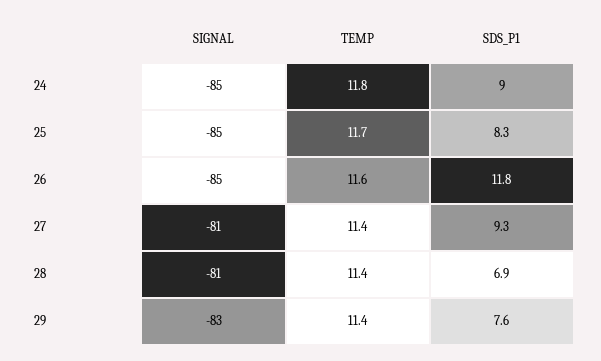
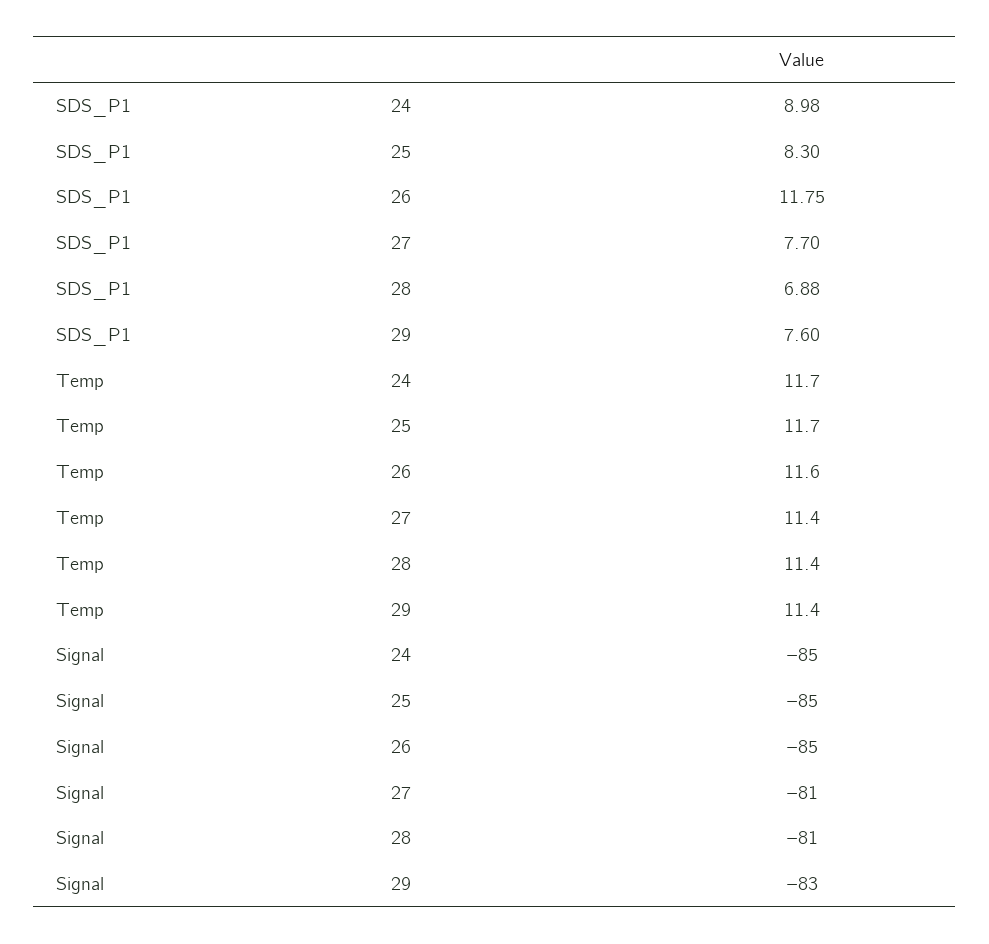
  {
    "SIGNAL": {
      "24": -85,
      "25": -85,
      "26": -85,
      "27": -81,
      "28": -81,
      "29": -83
    },
    "TEMP": {
-     "24": 11.8,
+     "24": 11.7,
      "25": 11.7,
      "26": 11.6,
      "27": 11.4,
      "28": 11.4,
      "29": 11.4
    },
    "SDS_P1": {
      "24": 8.98,
      "25": 8.3,
      "26": 11.75,
-     "27": 9.3,
+     "27": 7.7,
      "28": 6.88,
      "29": 7.6
    }
  }

